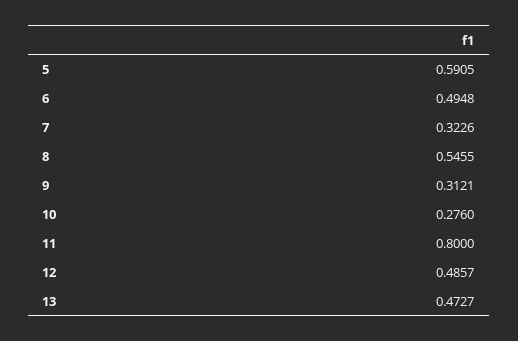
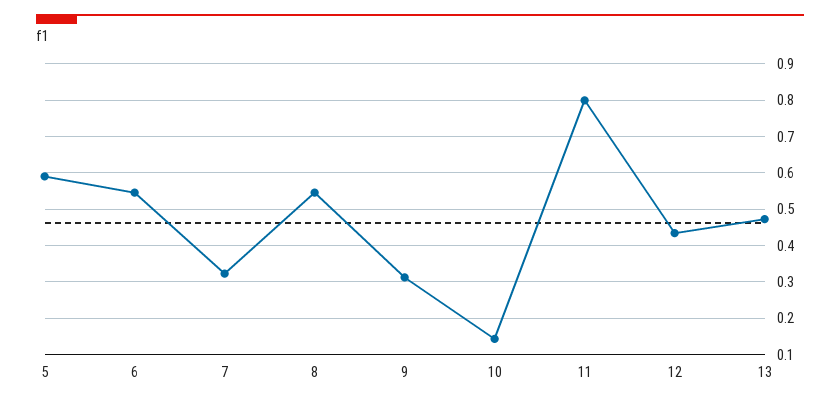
  {
    "5": 0.5905,
-   "6": 0.4948,
+   "6": 0.54,
    "7": 0.3226,
    "8": 0.5455,
    "9": 0.3121,
-   "10": 0.276,
+   "10": 0.14,
    "11": 0.8,
-   "12": 0.4857,
+   "12": 0.44,
    "13": 0.4727
  }

